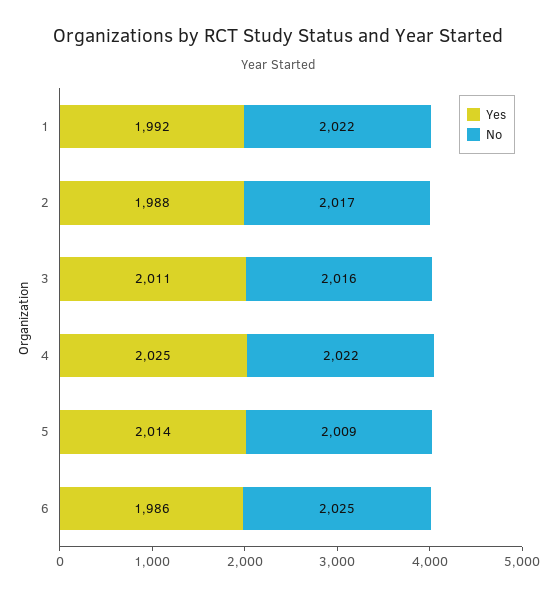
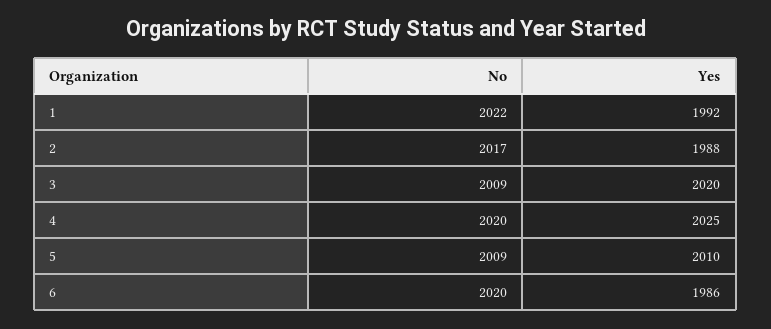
  {
    "Yes": {
      "1": 1992,
      "2": 1988,
-     "3": 2011,
+     "3": 2020,
      "4": 2025,
-     "5": 2014,
+     "5": 2010,
      "6": 1986
    },
    "No": {
      "1": 2022,
      "2": 2017,
-     "3": 2016,
+     "3": 2009,
-     "4": 2022,
+     "4": 2020,
      "5": 2009,
-     "6": 2025
+     "6": 2020
    }
  }

